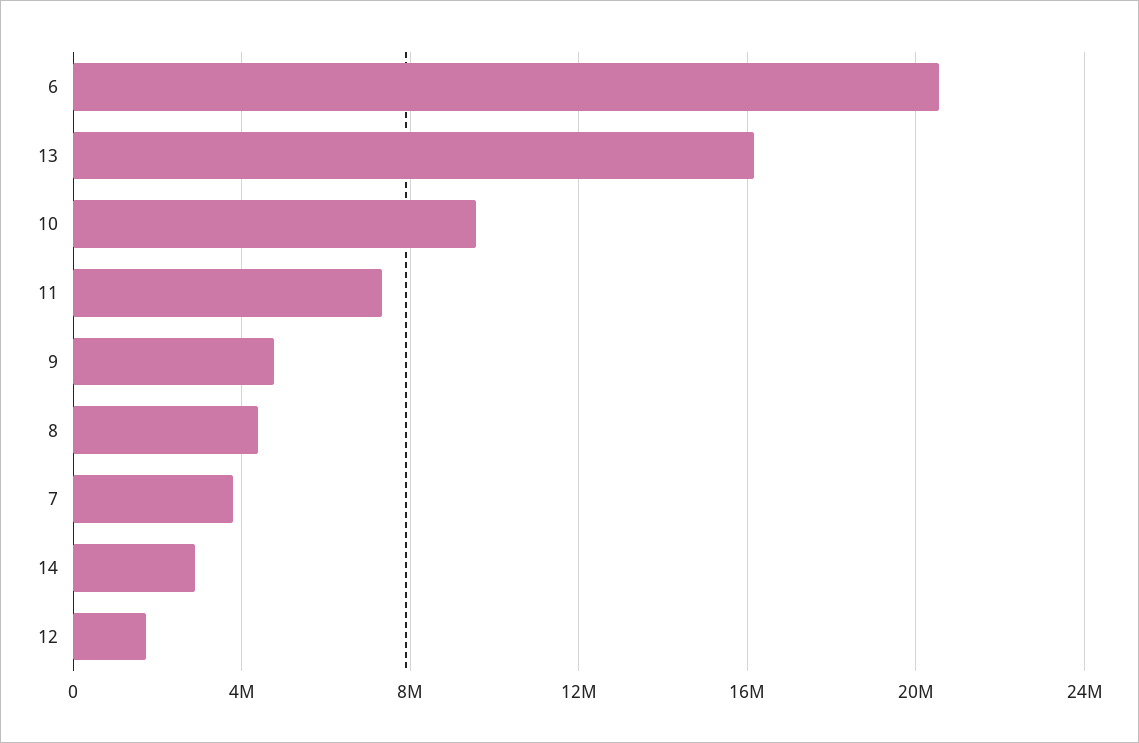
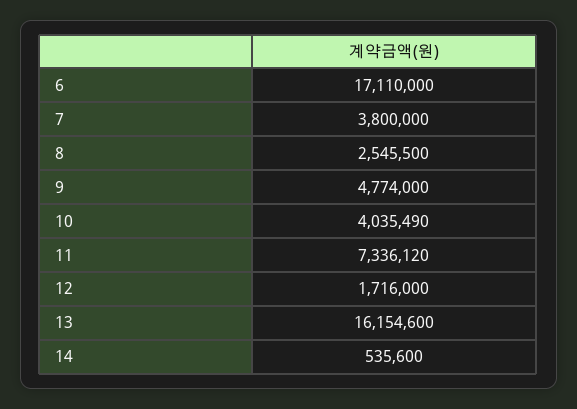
  {
-   "6": 20500000,
+   "6": 17110000,
    "13": 16154600,
-   "10": 9500000,
+   "10": 4035490,
    "11": 7336120,
    "9": 4774000,
-   "8": 4500000,
+   "8": 2545500,
    "7": 3800000,
-   "14": 3000000,
+   "14": 535600,
    "12": 1716000
  }

